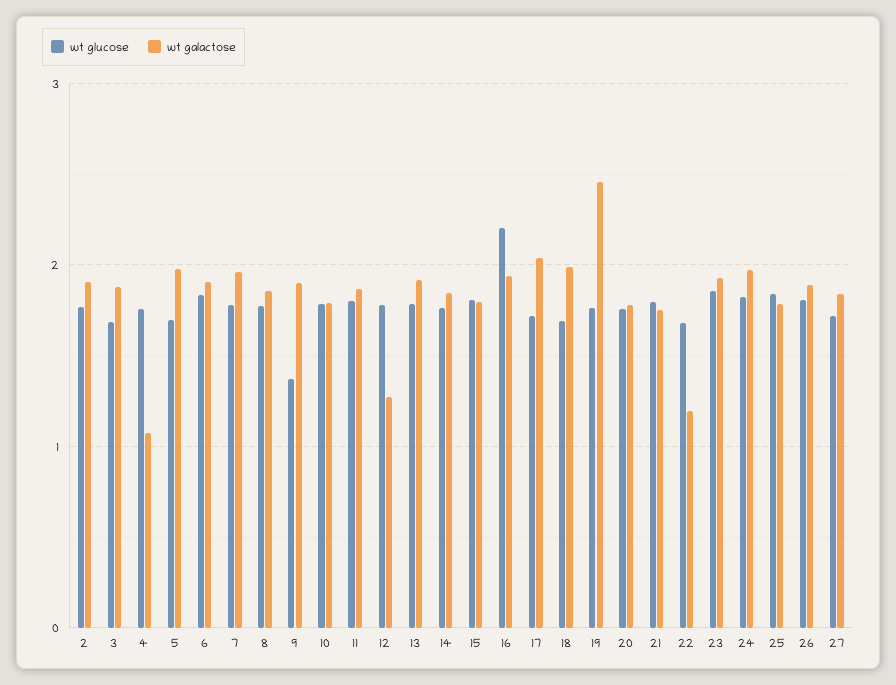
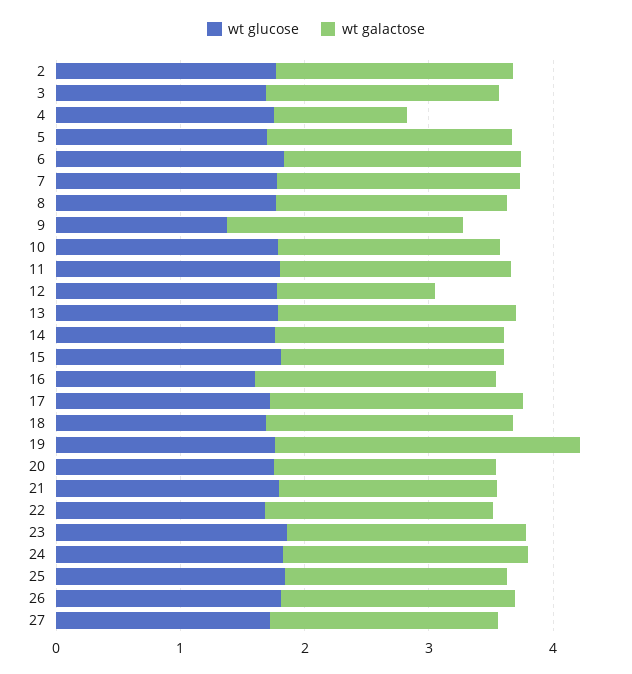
  {
    "wt glucose": {
      "2": 1.8,
      "3": 1.7,
      "4": 1.8,
      "5": 1.7,
      "6": 1.8,
      "7": 1.8,
      "8": 1.8,
      "9": 1.4,
      "10": 1.8,
      "11": 1.8,
      "12": 1.8,
      "13": 1.8,
      "14": 1.8,
      "15": 1.8,
-     "16": 2.2,
+     "16": 1.6,
      "17": 1.7,
      "18": 1.7,
      "19": 1.8,
      "20": 1.8,
      "21": 1.8,
      "22": 1.7,
      "23": 1.9,
      "24": 1.8,
      "25": 1.8,
      "26": 1.8,
      "27": 1.7
    },
    "wt galactose": {
      "2": 1.9,
      "3": 1.9,
      "4": 1.1,
      "5": 2,
      "6": 1.9,
      "7": 2,
      "8": 1.9,
      "9": 1.9,
      "10": 1.8,
      "11": 1.9,
      "12": 1.3,
      "13": 1.9,
      "14": 1.8,
      "15": 1.8,
      "16": 1.9,
      "17": 2,
      "18": 2,
      "19": 2.5,
      "20": 1.8,
      "21": 1.8,
-     "22": 1.2,
+     "22": 1.8,
      "23": 1.9,
      "24": 2,
      "25": 1.8,
      "26": 1.9,
      "27": 1.8
    }
  }

